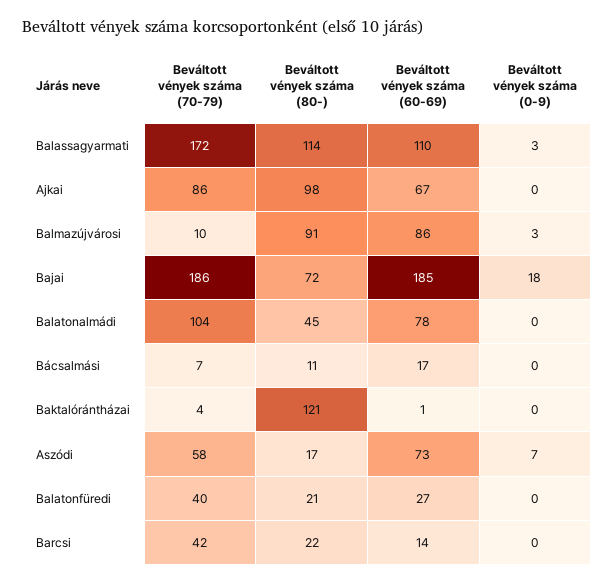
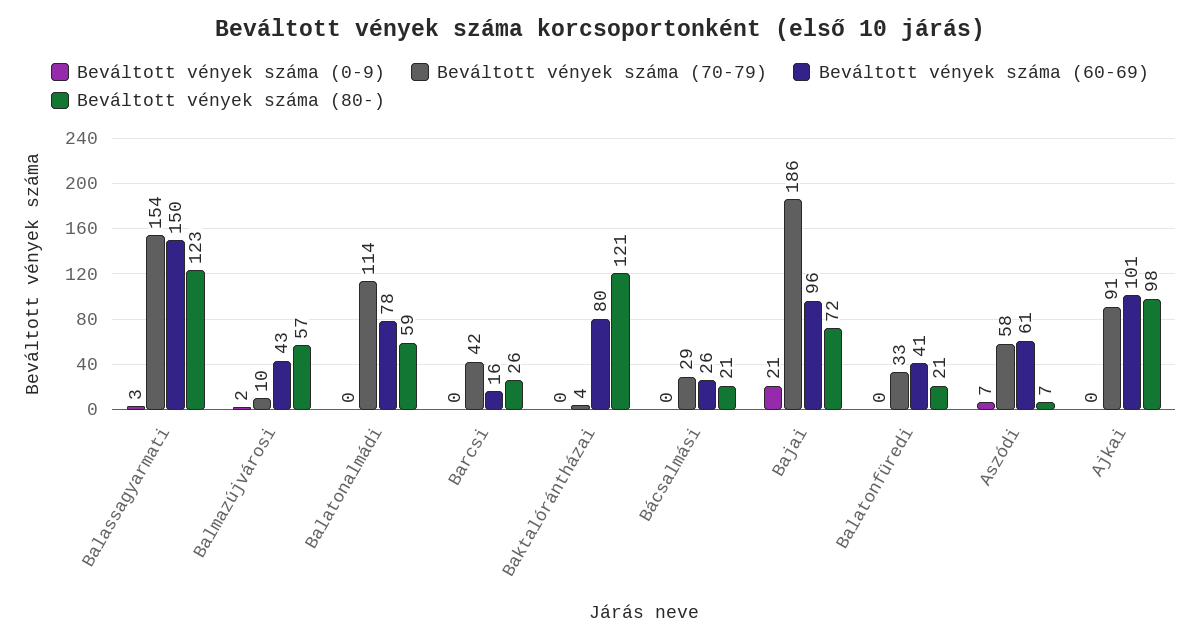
  {
    "Beváltott vények száma (70-79)": {
-     "Balassagyarmati": 172,
+     "Balassagyarmati": 154,
-     "Ajkai": 86,
+     "Ajkai": 91,
      "Balmazújvárosi": 10,
      "Bajai": 186,
-     "Balatonalmádi": 104,
+     "Balatonalmádi": 114,
-     "Bácsalmási": 7,
+     "Bácsalmási": 29,
      "Baktalórántházai": 4,
      "Aszódi": 58,
-     "Balatonfüredi": 40,
+     "Balatonfüredi": 33,
      "Barcsi": 42
    },
    "Beváltott vények száma (80-)": {
-     "Balassagyarmati": 114,
+     "Balassagyarmati": 123,
      "Ajkai": 98,
-     "Balmazújvárosi": 91,
+     "Balmazújvárosi": 57,
      "Bajai": 72,
-     "Balatonalmádi": 45,
+     "Balatonalmádi": 59,
-     "Bácsalmási": 11,
+     "Bácsalmási": 21,
      "Baktalórántházai": 121,
-     "Aszódi": 17,
+     "Aszódi": 7,
      "Balatonfüredi": 21,
-     "Barcsi": 22
+     "Barcsi": 26
    },
    "Beváltott vények száma (60-69)": {
-     "Balassagyarmati": 110,
+     "Balassagyarmati": 150,
-     "Ajkai": 67,
+     "Ajkai": 101,
-     "Balmazújvárosi": 86,
+     "Balmazújvárosi": 43,
-     "Bajai": 185,
+     "Bajai": 96,
      "Balatonalmádi": 78,
-     "Bácsalmási": 17,
+     "Bácsalmási": 26,
-     "Baktalórántházai": 1,
+     "Baktalórántházai": 80,
-     "Aszódi": 73,
+     "Aszódi": 61,
-     "Balatonfüredi": 27,
+     "Balatonfüredi": 41,
-     "Barcsi": 14
+     "Barcsi": 16
    },
    "Beváltott vények száma (0-9)": {
      "Balassagyarmati": 3,
      "Ajkai": 0,
-     "Balmazújvárosi": 3,
+     "Balmazújvárosi": 2,
-     "Bajai": 18,
+     "Bajai": 21,
      "Balatonalmádi": 0,
      "Bácsalmási": 0,
      "Baktalórántházai": 0,
      "Aszódi": 7,
      "Balatonfüredi": 0,
      "Barcsi": 0
    }
  }

